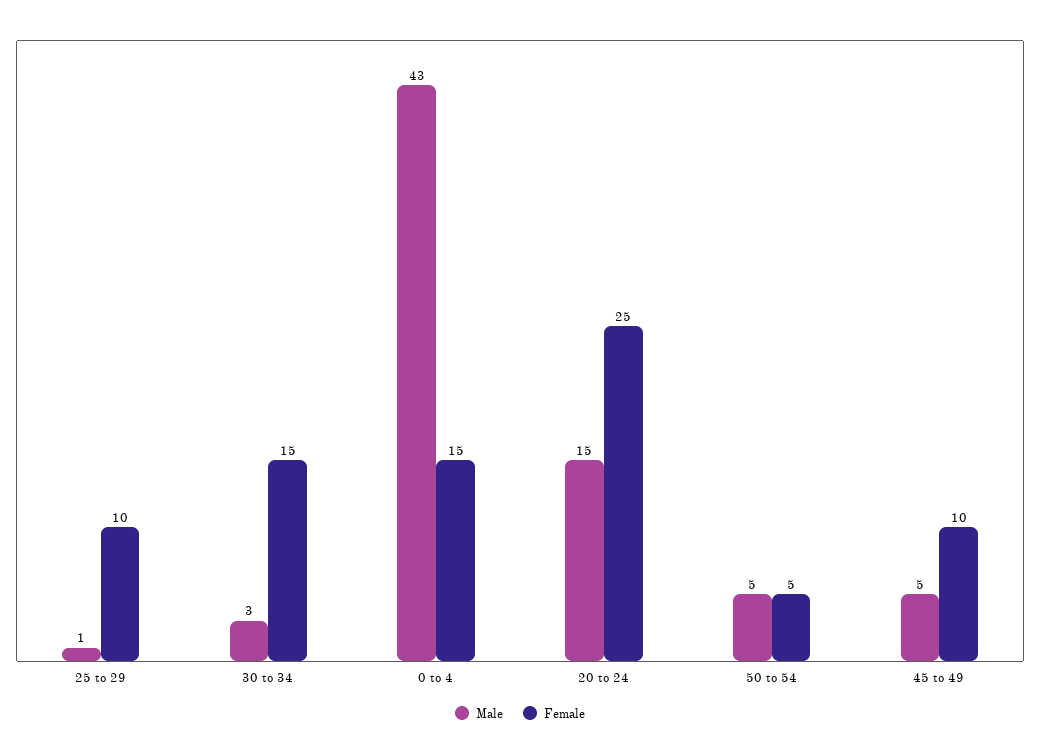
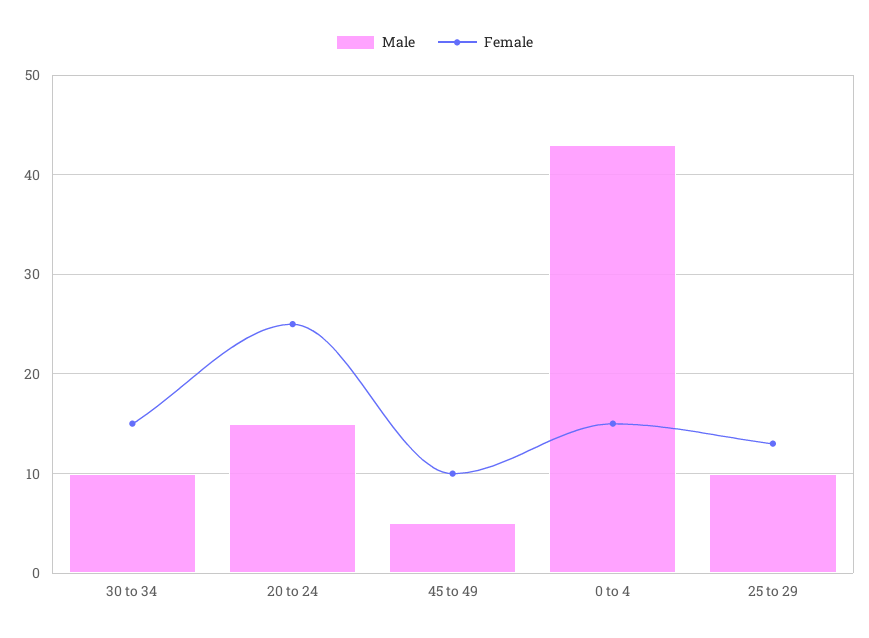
  {
    "Male": {
-     "25 to 29": 1,
+     "25 to 29": 10,
-     "30 to 34": 3,
+     "30 to 34": 10,
      "0 to 4": 43,
      "20 to 24": 15,
-     "50 to 54": 5,
      "45 to 49": 5
    },
    "Female": {
-     "25 to 29": 10,
+     "25 to 29": 13,
      "30 to 34": 15,
      "0 to 4": 15,
      "20 to 24": 25,
-     "50 to 54": 5,
      "45 to 49": 10
    }
  }

